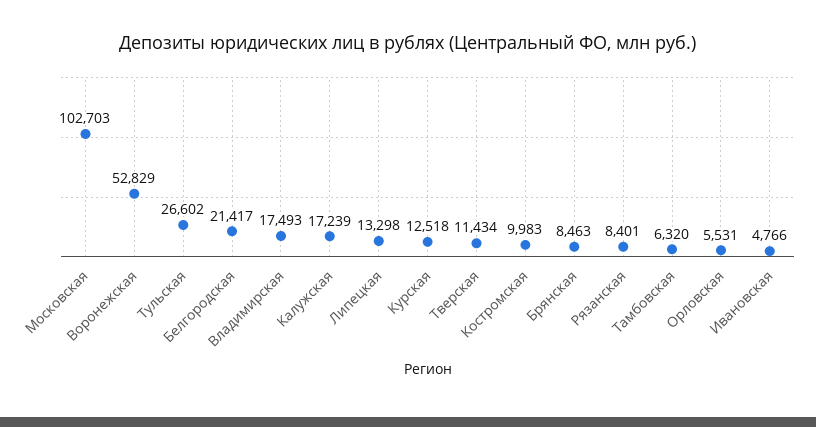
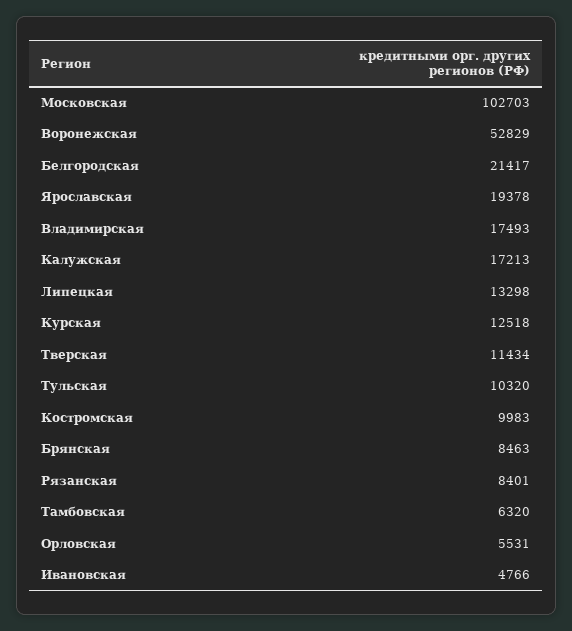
  {
    "Московская": 102703,
    "Воронежская": 52829,
-   "Тульская": 26602,
+   "Тульская": 10320,
    "Белгородская": 21417,
    "Владимирская": 17493,
-   "Калужская": 17239,
+   "Калужская": 17213,
    "Липецкая": 13298,
    "Курская": 12518,
    "Тверская": 11434,
    "Костромская": 9983,
    "Брянская": 8463,
    "Рязанская": 8401,
    "Тамбовская": 6320,
    "Орловская": 5531,
-   "Ивановская": 4766
+   "Ивановская": 4766,
+   "Ярославская": 19378
  }

